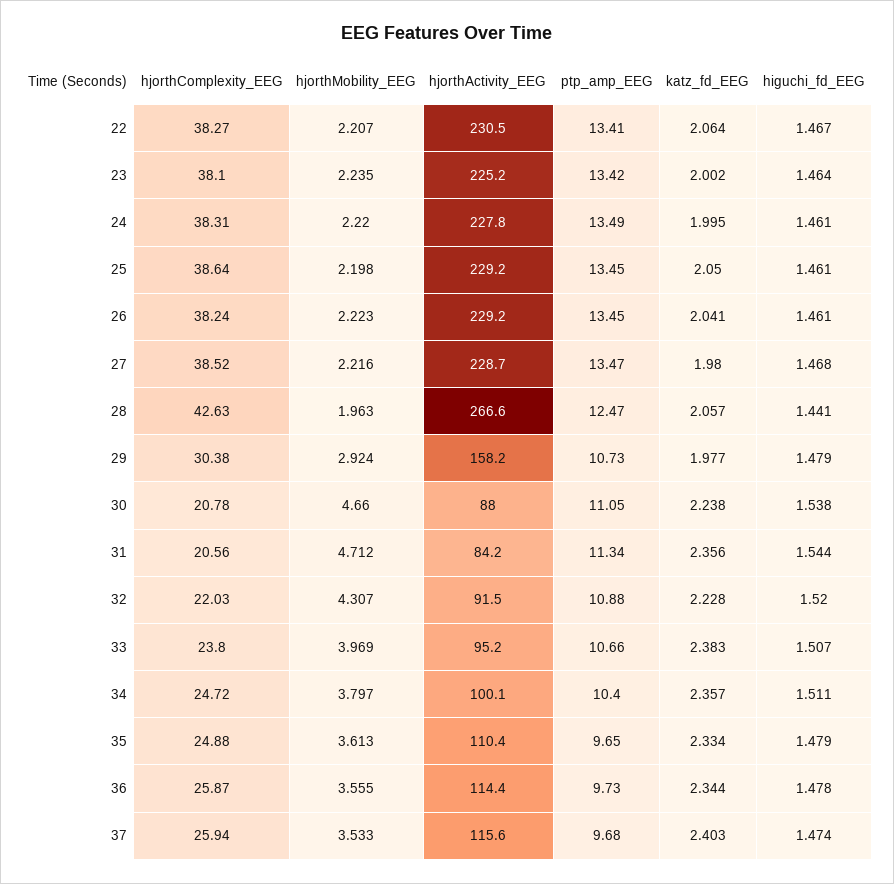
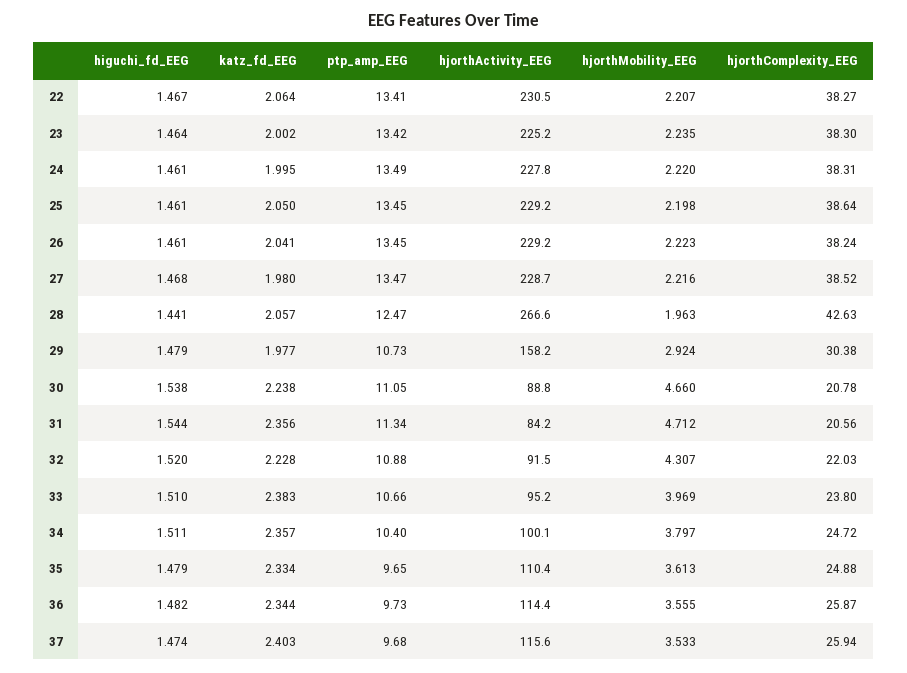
  {
    "hjorthComplexity_EEG": {
      "22": 38.27,
-     "23": 38.1,
+     "23": 38.3,
      "24": 38.31,
      "25": 38.64,
      "26": 38.24,
      "27": 38.52,
      "28": 42.63,
      "29": 30.38,
      "30": 20.78,
      "31": 20.56,
      "32": 22.03,
      "33": 23.8,
      "34": 24.72,
      "35": 24.88,
      "36": 25.87,
      "37": 25.94
    },
    "hjorthMobility_EEG": {
      "22": 2.207,
      "23": 2.235,
      "24": 2.22,
      "25": 2.198,
      "26": 2.223,
      "27": 2.216,
      "28": 1.963,
      "29": 2.924,
      "30": 4.66,
      "31": 4.712,
      "32": 4.307,
      "33": 3.969,
      "34": 3.797,
      "35": 3.613,
      "36": 3.555,
      "37": 3.533
    },
    "hjorthActivity_EEG": {
      "22": 230.5,
      "23": 225.2,
      "24": 227.8,
      "25": 229.2,
      "26": 229.2,
      "27": 228.7,
      "28": 266.6,
      "29": 158.2,
-     "30": 88,
+     "30": 88.8,
      "31": 84.2,
      "32": 91.5,
      "33": 95.2,
      "34": 100.1,
      "35": 110.4,
      "36": 114.4,
      "37": 115.6
    },
    "ptp_amp_EEG": {
      "22": 13.41,
      "23": 13.42,
      "24": 13.49,
      "25": 13.45,
      "26": 13.45,
      "27": 13.47,
      "28": 12.47,
      "29": 10.73,
      "30": 11.05,
      "31": 11.34,
      "32": 10.88,
      "33": 10.66,
      "34": 10.4,
      "35": 9.65,
      "36": 9.73,
      "37": 9.68
    },
    "katz_fd_EEG": {
      "22": 2.064,
      "23": 2.002,
      "24": 1.995,
      "25": 2.05,
      "26": 2.041,
      "27": 1.98,
      "28": 2.057,
      "29": 1.977,
      "30": 2.238,
      "31": 2.356,
      "32": 2.228,
      "33": 2.383,
      "34": 2.357,
      "35": 2.334,
      "36": 2.344,
      "37": 2.403
    },
    "higuchi_fd_EEG": {
      "22": 1.467,
      "23": 1.464,
      "24": 1.461,
      "25": 1.461,
      "26": 1.461,
      "27": 1.468,
      "28": 1.441,
      "29": 1.479,
      "30": 1.538,
      "31": 1.544,
      "32": 1.52,
-     "33": 1.507,
+     "33": 1.51,
      "34": 1.511,
      "35": 1.479,
-     "36": 1.478,
+     "36": 1.482,
      "37": 1.474
    }
  }

